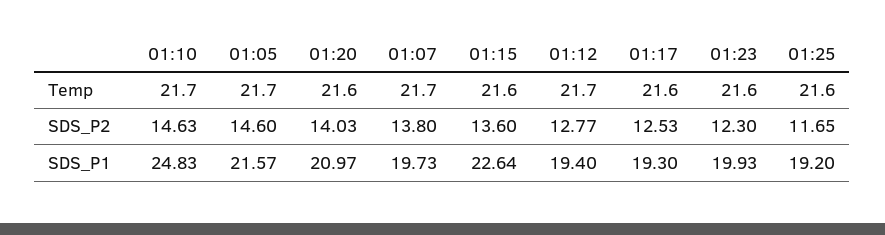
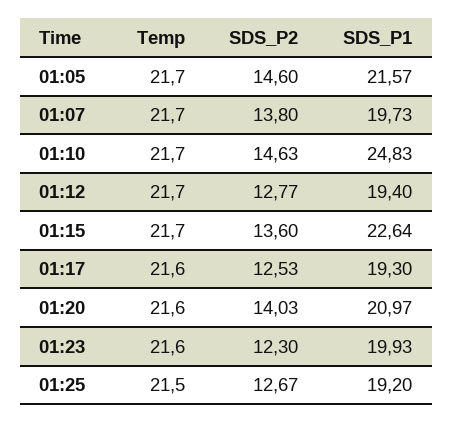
  {
    "01:10": {
      "Temp": 21.7,
      "SDS_P2": 14.63,
      "SDS_P1": 24.83
    },
    "01:05": {
      "Temp": 21.7,
      "SDS_P2": 14.6,
      "SDS_P1": 21.57
    },
    "01:20": {
      "Temp": 21.6,
      "SDS_P2": 14.03,
      "SDS_P1": 20.97
    },
    "01:07": {
      "Temp": 21.7,
      "SDS_P2": 13.8,
      "SDS_P1": 19.73
    },
    "01:15": {
-     "Temp": 21.6,
+     "Temp": 21.7,
      "SDS_P2": 13.6,
      "SDS_P1": 22.64
    },
    "01:12": {
      "Temp": 21.7,
      "SDS_P2": 12.77,
      "SDS_P1": 19.4
    },
    "01:17": {
      "Temp": 21.6,
      "SDS_P2": 12.53,
      "SDS_P1": 19.3
    },
    "01:23": {
      "Temp": 21.6,
      "SDS_P2": 12.3,
      "SDS_P1": 19.93
    },
    "01:25": {
-     "Temp": 21.6,
+     "Temp": 21.5,
-     "SDS_P2": 11.65,
+     "SDS_P2": 12.67,
      "SDS_P1": 19.2
    }
  }

